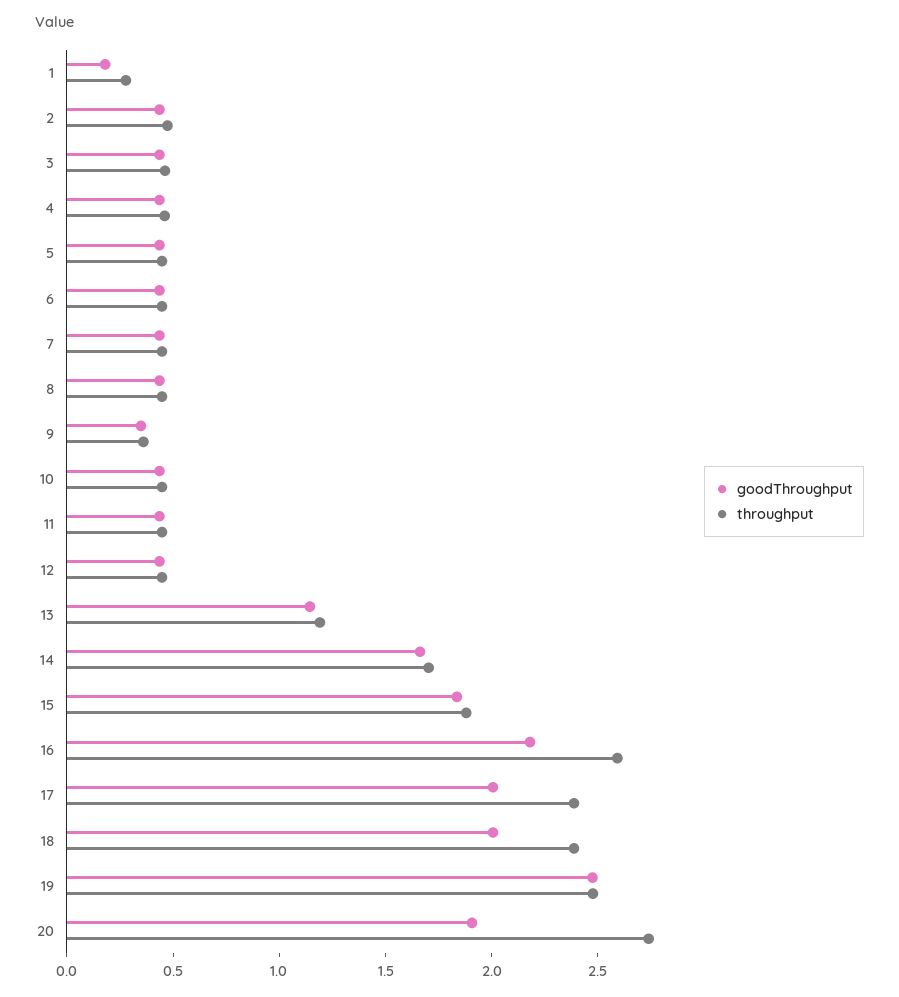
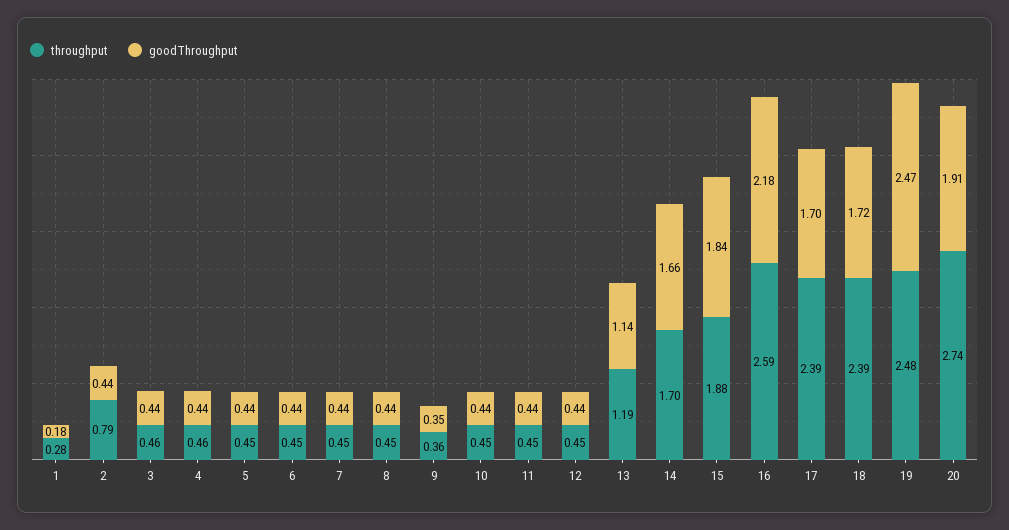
  {
    "goodThroughput": {
      "1": 0.18,
      "2": 0.44,
      "3": 0.44,
      "4": 0.44,
      "5": 0.44,
      "6": 0.44,
      "7": 0.44,
      "8": 0.44,
      "9": 0.35,
      "10": 0.44,
      "11": 0.44,
      "12": 0.44,
      "13": 1.14,
      "14": 1.66,
      "15": 1.84,
      "16": 2.18,
-     "17": 2,
+     "17": 1.7,
-     "18": 2,
+     "18": 1.72,
      "19": 2.47,
      "20": 1.91
    },
    "throughput": {
      "1": 0.28,
-     "2": 0.5,
+     "2": 0.79,
      "3": 0.46,
      "4": 0.46,
      "5": 0.45,
      "6": 0.45,
      "7": 0.45,
      "8": 0.45,
      "9": 0.36,
      "10": 0.45,
      "11": 0.45,
      "12": 0.45,
      "13": 1.19,
      "14": 1.7,
      "15": 1.88,
      "16": 2.59,
      "17": 2.39,
      "18": 2.39,
      "19": 2.48,
      "20": 2.74
    }
  }

